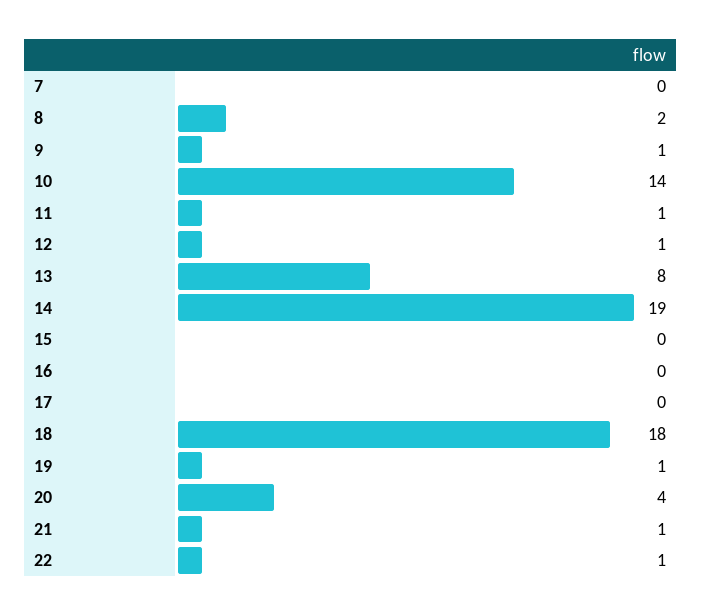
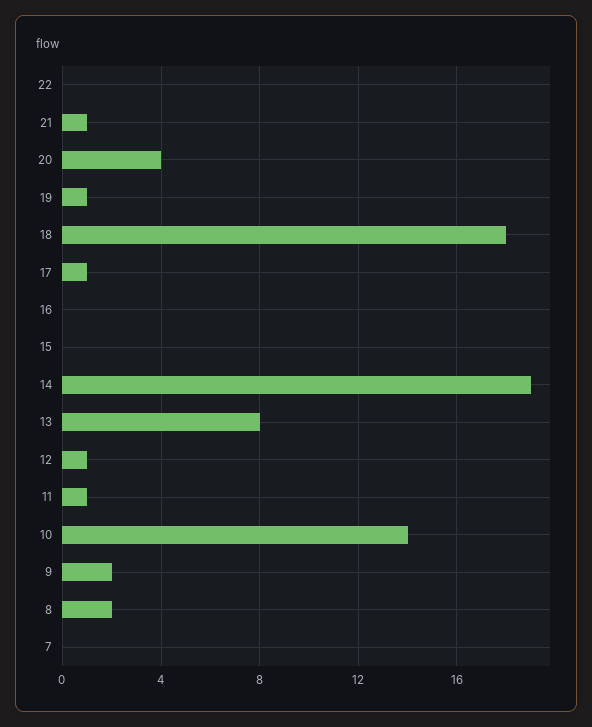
  {
    "7": 0,
    "8": 2,
-   "9": 1,
+   "9": 2,
    "10": 14,
    "11": 1,
    "12": 1,
    "13": 8,
    "14": 19,
    "15": 0,
    "16": 0,
-   "17": 0,
+   "17": 1,
    "18": 18,
    "19": 1,
    "20": 4,
    "21": 1,
-   "22": 1
+   "22": 0
  }

